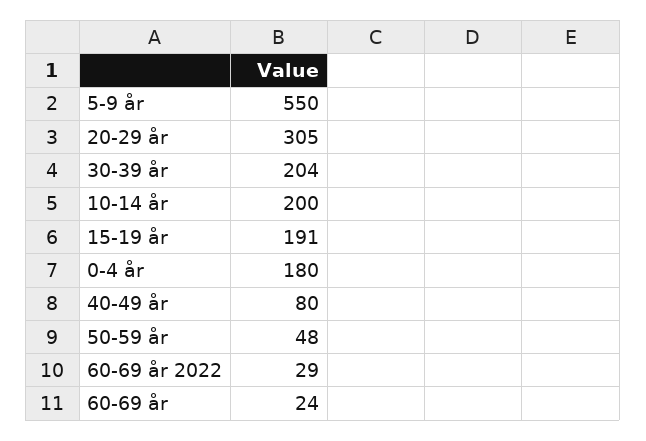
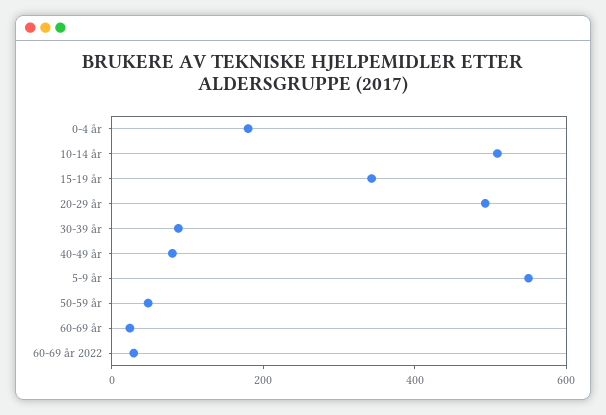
  {
    "5-9 år": 550,
-   "20-29 år": 305,
+   "20-29 år": 500,
-   "30-39 år": 204,
+   "30-39 år": 100,
-   "10-14 år": 200,
+   "10-14 år": 500,
-   "15-19 år": 191,
+   "15-19 år": 350,
    "0-4 år": 180,
    "40-49 år": 80,
    "50-59 år": 48,
    "60-69 år 2022": 29,
    "60-69 år": 24
  }

